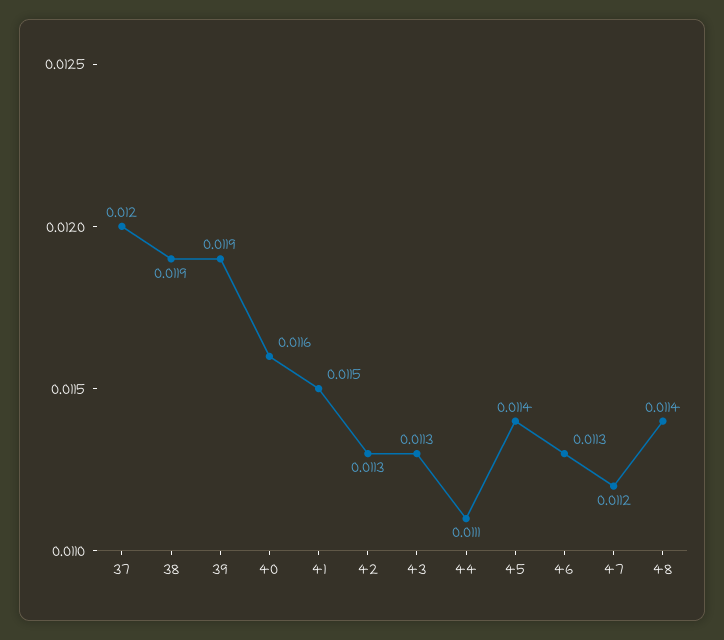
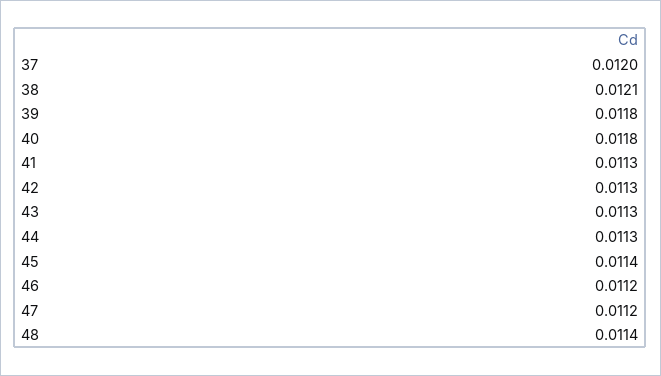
  {
    "37": 0.012,
-   "38": 0.0119,
+   "38": 0.0121,
-   "39": 0.0119,
+   "39": 0.0118,
-   "40": 0.0116,
+   "40": 0.0118,
-   "41": 0.0115,
+   "41": 0.0113,
    "42": 0.0113,
    "43": 0.0113,
-   "44": 0.0111,
+   "44": 0.0113,
    "45": 0.0114,
-   "46": 0.0113,
+   "46": 0.0112,
    "47": 0.0112,
    "48": 0.0114
  }

